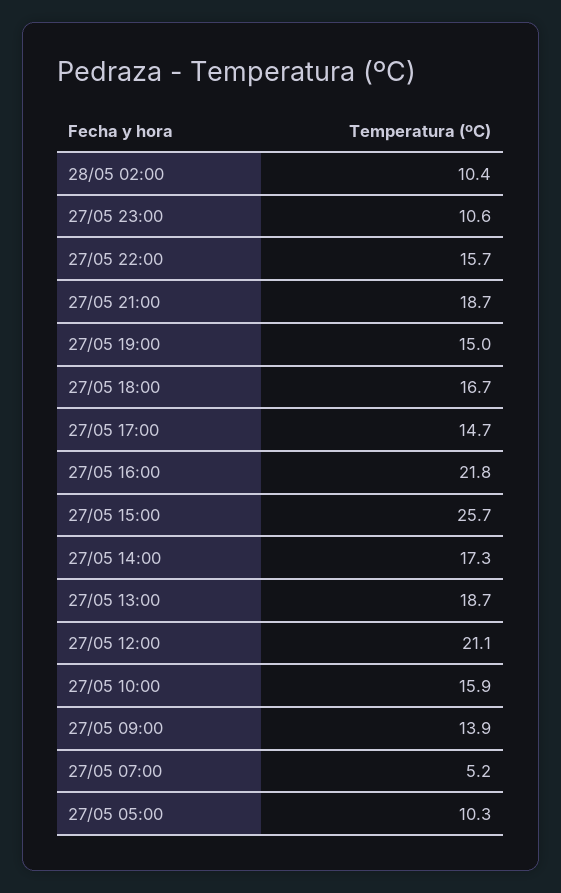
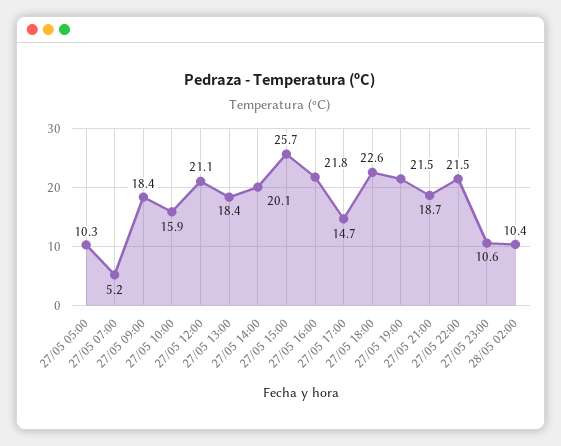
  {
    "28/05 02:00": 10.4,
    "27/05 23:00": 10.6,
-   "27/05 22:00": 15.7,
+   "27/05 22:00": 21.5,
    "27/05 21:00": 18.7,
-   "27/05 19:00": 15,
+   "27/05 19:00": 21.5,
-   "27/05 18:00": 16.7,
+   "27/05 18:00": 22.6,
    "27/05 17:00": 14.7,
    "27/05 16:00": 21.8,
    "27/05 15:00": 25.7,
-   "27/05 14:00": 17.3,
+   "27/05 14:00": 20.1,
-   "27/05 13:00": 18.7,
+   "27/05 13:00": 18.4,
    "27/05 12:00": 21.1,
    "27/05 10:00": 15.9,
-   "27/05 09:00": 13.9,
+   "27/05 09:00": 18.4,
    "27/05 07:00": 5.2,
    "27/05 05:00": 10.3
  }

